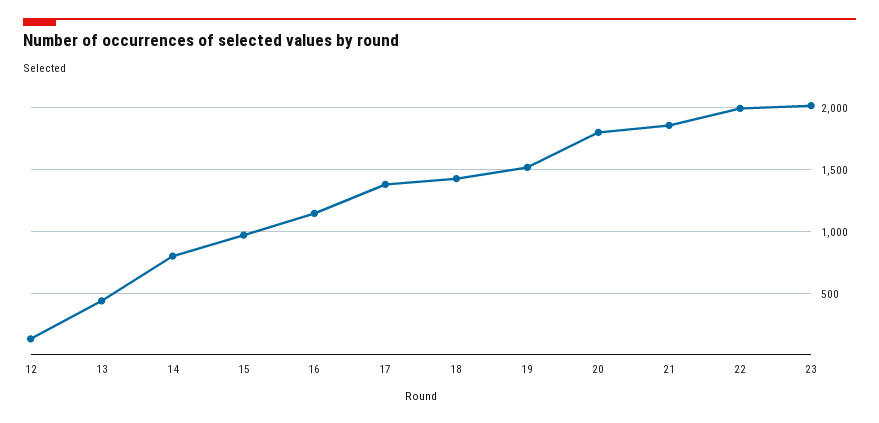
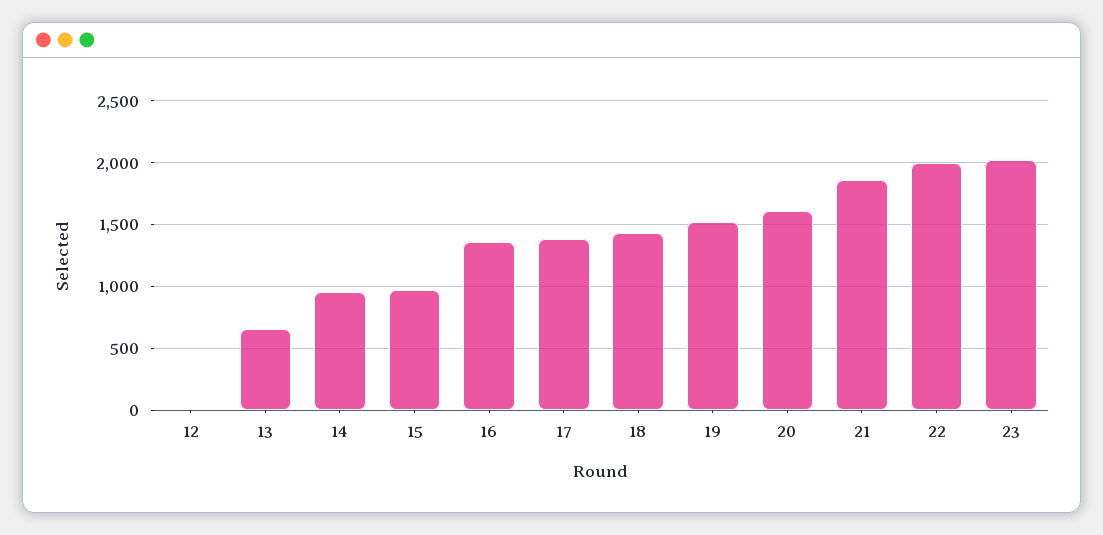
  {
-   "12": 150,
+   "12": 0,
-   "13": 450,
+   "13": 650,
-   "14": 800,
+   "14": 950,
    "15": 950,
-   "16": 1150,
+   "16": 1350,
    "17": 1400,
    "18": 1450,
    "19": 1500,
-   "20": 1800,
+   "20": 1600,
    "21": 1850,
    "22": 2000,
    "23": 2000
  }

